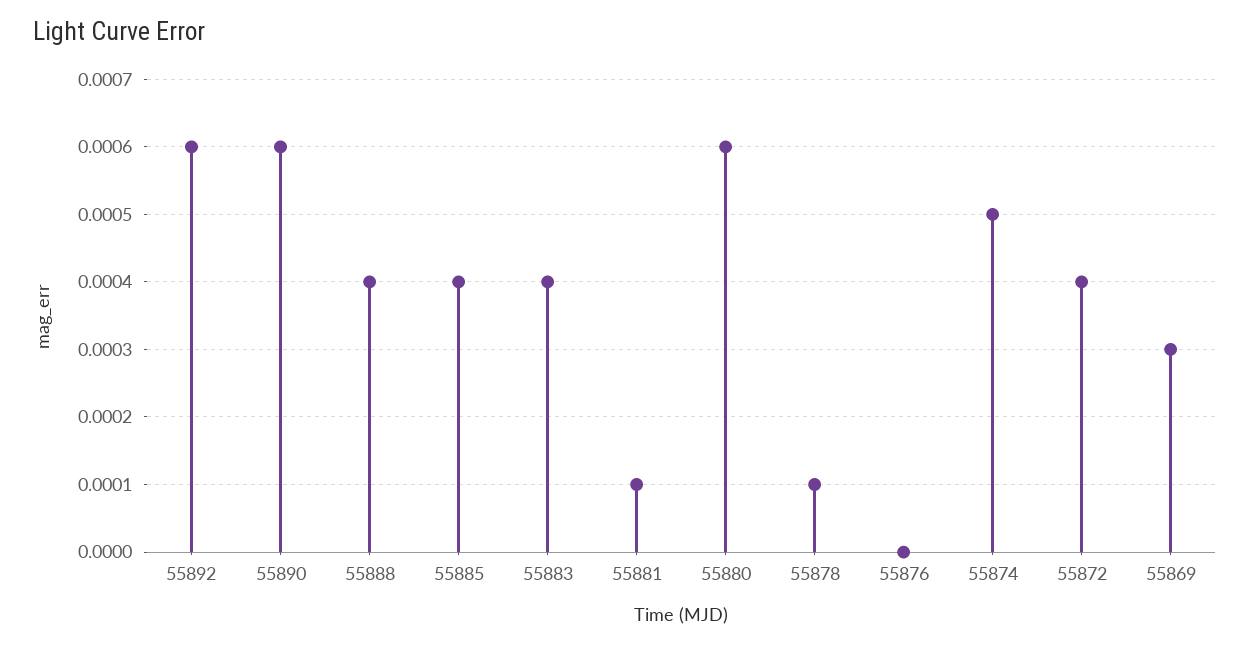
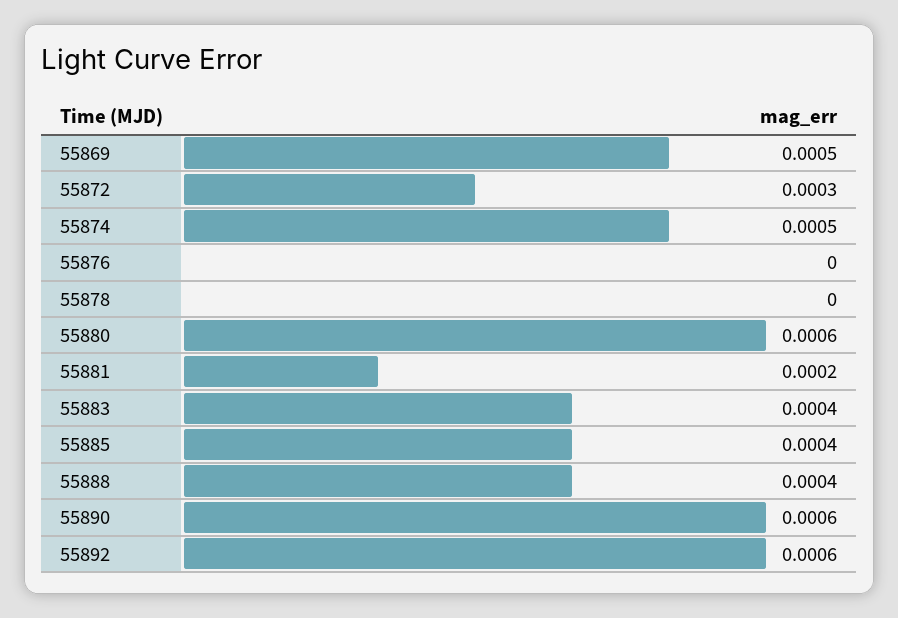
  {
    "55892": 0.0006,
    "55890": 0.0006,
    "55888": 0.0004,
    "55885": 0.0004,
    "55883": 0.0004,
-   "55881": 0.0001,
+   "55881": 0.0002,
    "55880": 0.0006,
-   "55878": 0.0001,
+   "55878": 0,
    "55876": 0,
    "55874": 0.0005,
-   "55872": 0.0004,
+   "55872": 0.0003,
-   "55869": 0.0003
+   "55869": 0.0005
  }

